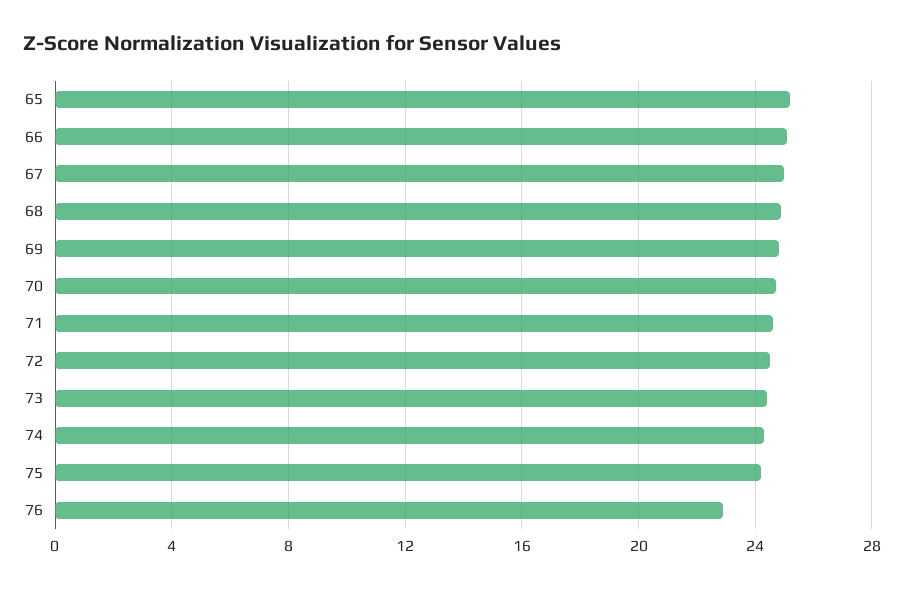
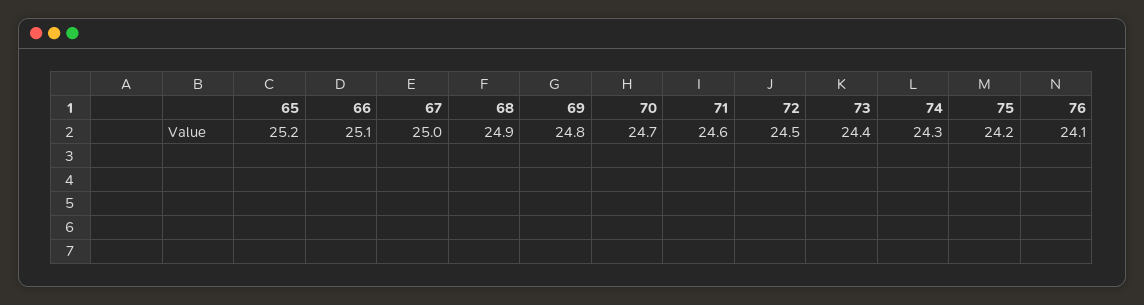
  {
    "65": 25.2,
    "66": 25.1,
    "67": 25,
    "68": 24.9,
    "69": 24.8,
    "70": 24.7,
    "71": 24.6,
    "72": 24.5,
    "73": 24.4,
    "74": 24.3,
    "75": 24.2,
-   "76": 23
+   "76": 24.1
  }

